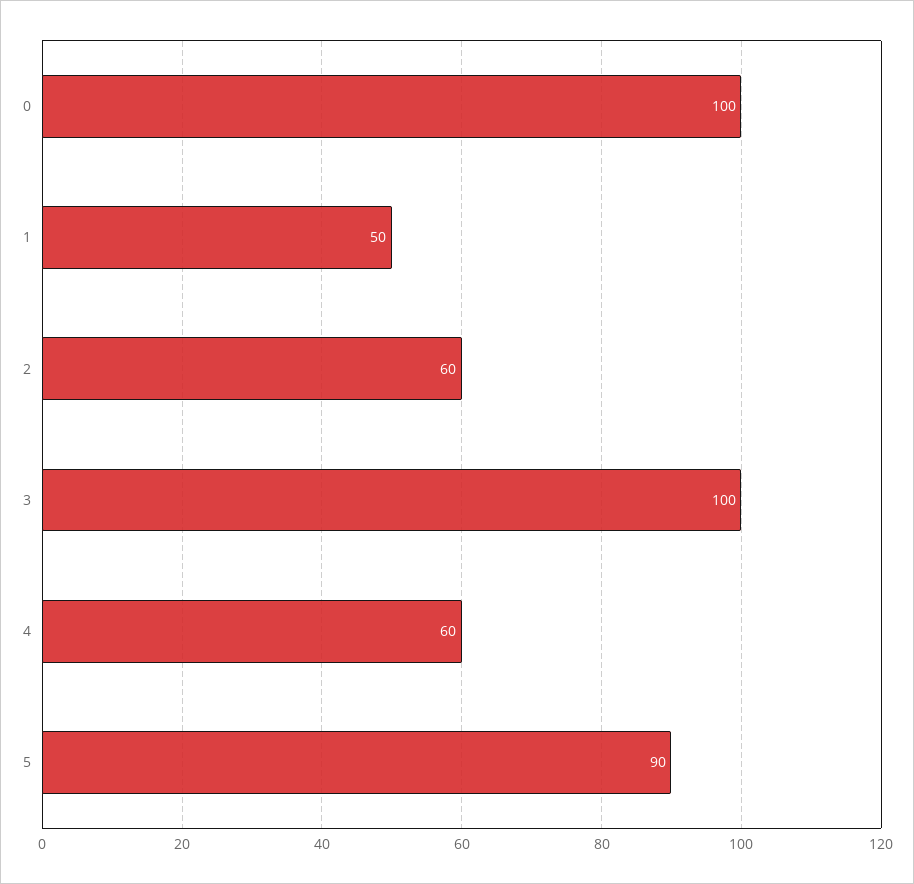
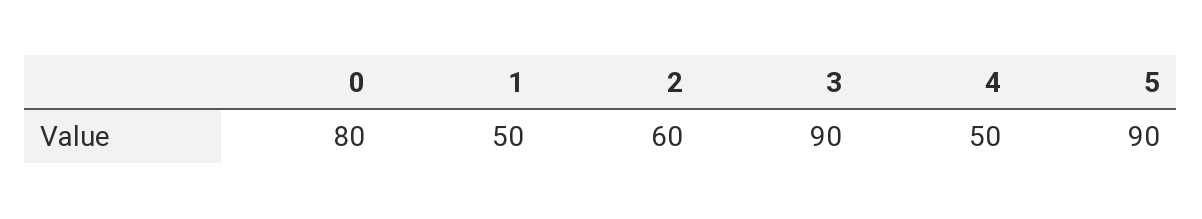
  {
-   "0": 100,
+   "0": 80,
    "1": 50,
    "2": 60,
-   "3": 100,
+   "3": 90,
-   "4": 60,
+   "4": 50,
    "5": 90
  }

